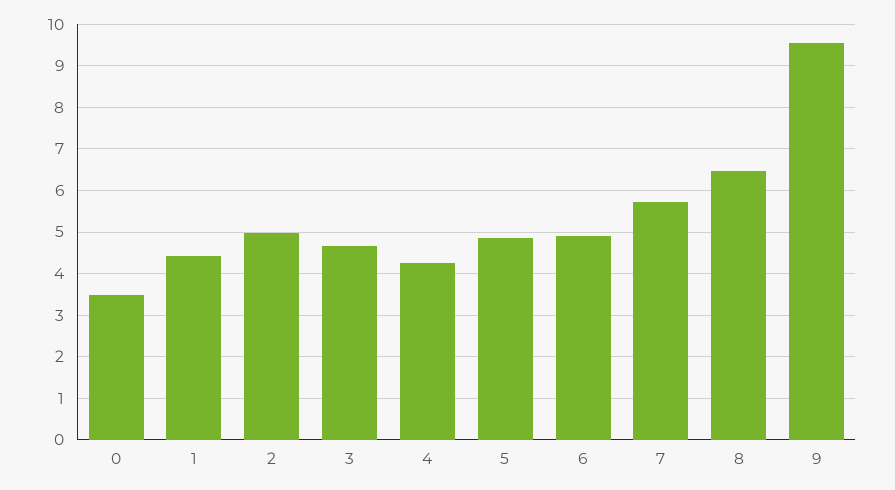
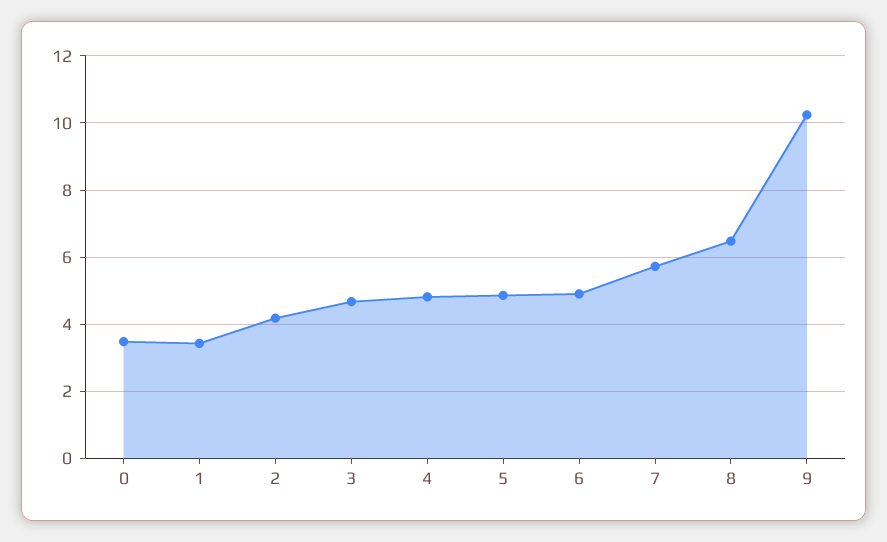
  {
    "0": 3.4,
-   "1": 4.4,
+   "1": 3.4,
-   "2": 5,
+   "2": 4.2,
    "3": 4.6,
-   "4": 4.2,
+   "4": 4.8,
    "5": 4.8,
    "6": 5,
    "7": 5.8,
    "8": 6.4,
-   "9": 9.6
+   "9": 10.2
  }

